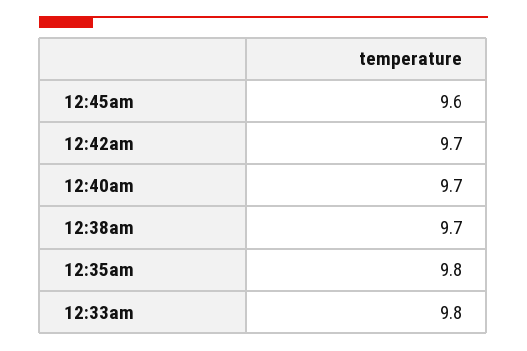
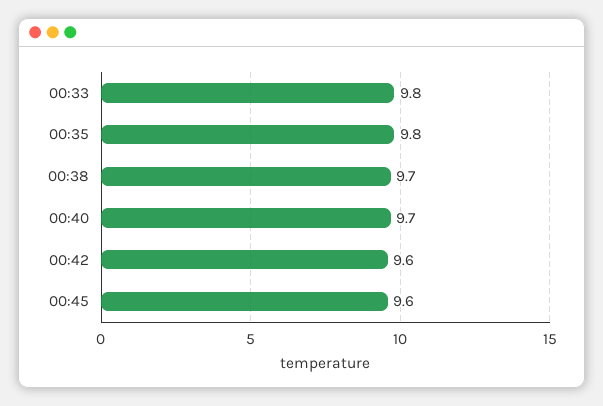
  {
    "12:45am": 9.6,
-   "12:42am": 9.7,
+   "12:42am": 9.6,
    "12:40am": 9.7,
    "12:38am": 9.7,
    "12:35am": 9.8,
    "12:33am": 9.8
  }

